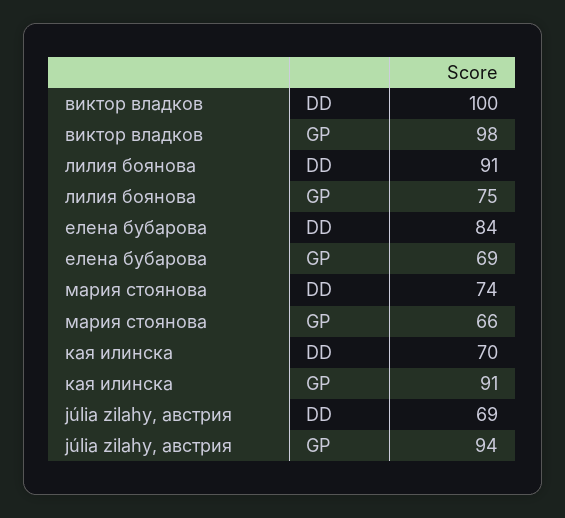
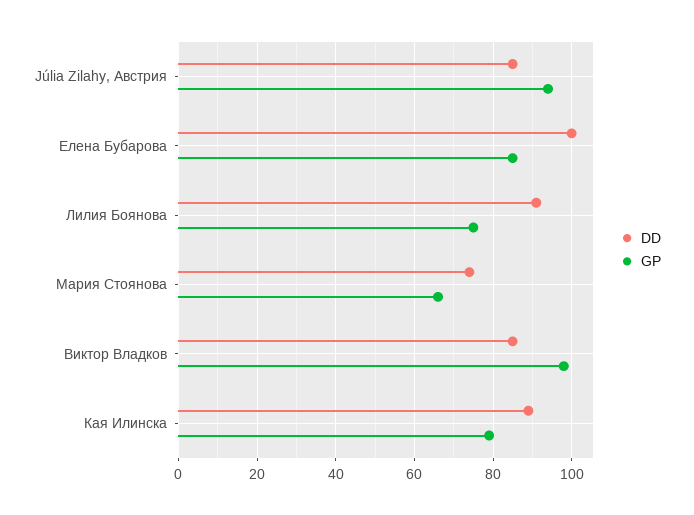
  {
    "DD": {
-     "виктор владков": 100,
+     "виктор владков": 85,
      "лилия боянова": 91,
-     "елена бубарова": 84,
+     "елена бубарова": 100,
      "мария стоянова": 74,
-     "кая илинска": 70,
+     "кая илинска": 90,
-     "júlia zilahy, австрия": 69
+     "júlia zilahy, австрия": 85
    },
    "GP": {
      "виктор владков": 98,
      "лилия боянова": 75,
-     "елена бубарова": 69,
+     "елена бубарова": 85,
      "мария стоянова": 66,
-     "кая илинска": 91,
+     "кая илинска": 80,
      "júlia zilahy, австрия": 94
    }
  }

